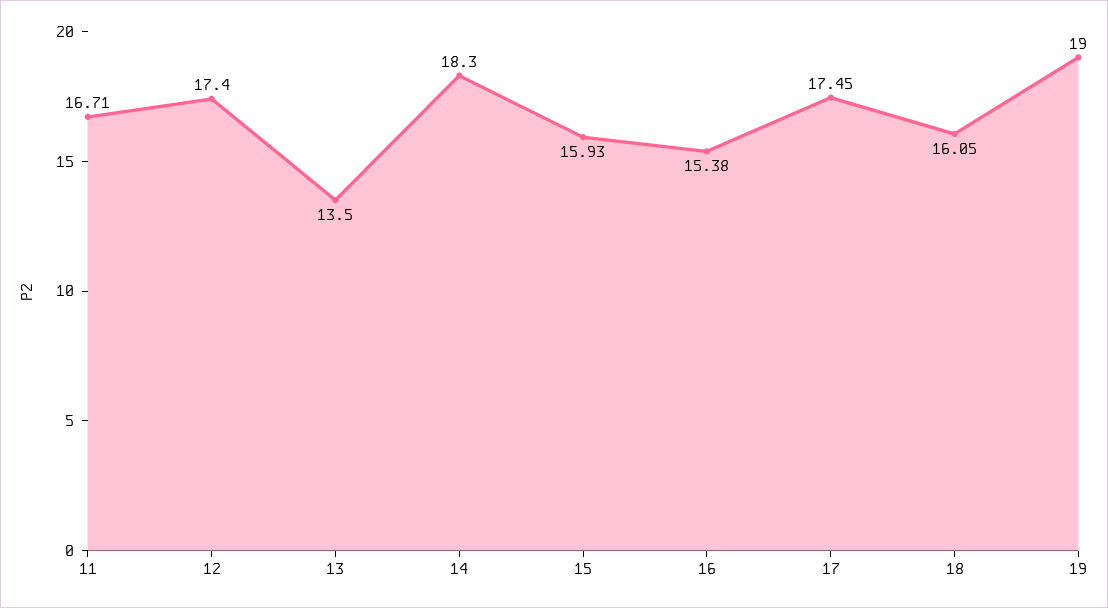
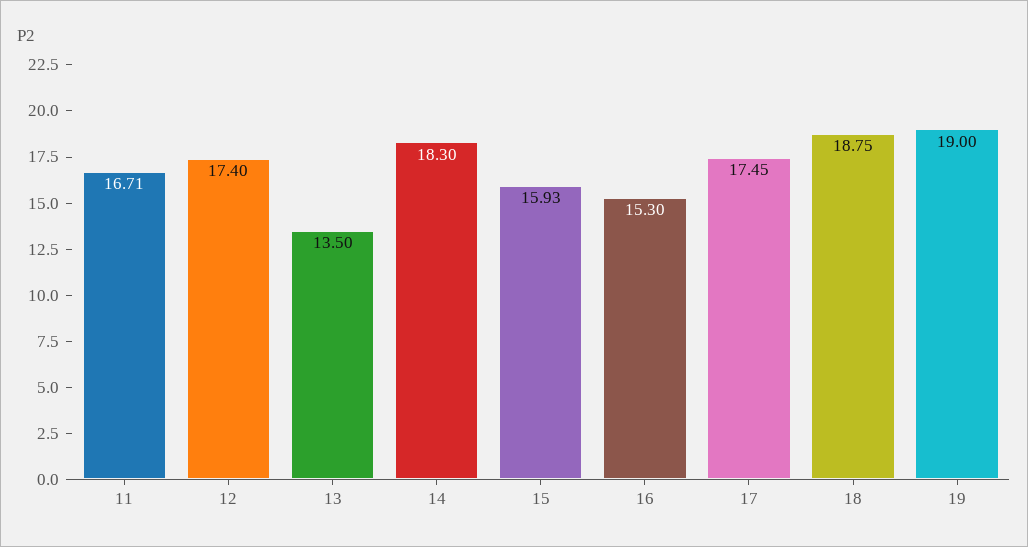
  {
    "11": 16.71,
    "12": 17.4,
    "13": 13.5,
    "14": 18.3,
    "15": 15.93,
-   "16": 15.38,
+   "16": 15.3,
    "17": 17.45,
-   "18": 16.05,
+   "18": 18.75,
    "19": 19
  }

